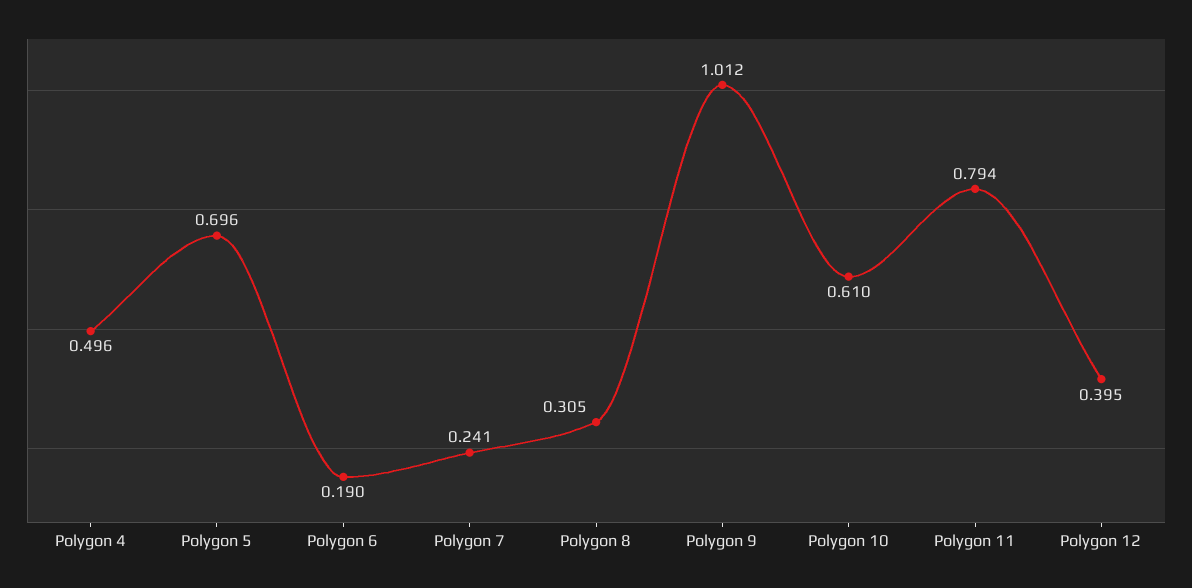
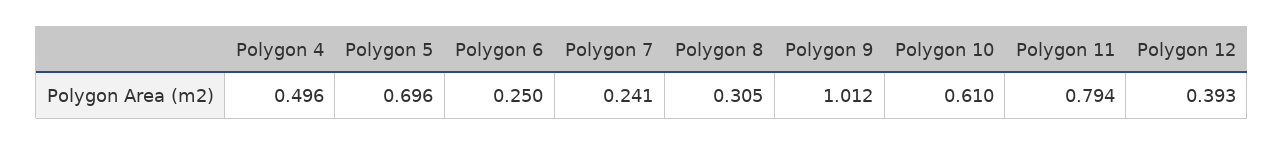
  {
    "Polygon 4": 0.496,
    "Polygon 5": 0.696,
-   "Polygon 6": 0.19,
+   "Polygon 6": 0.25,
    "Polygon 7": 0.241,
    "Polygon 8": 0.305,
    "Polygon 9": 1.012,
    "Polygon 10": 0.61,
    "Polygon 11": 0.794,
-   "Polygon 12": 0.395
+   "Polygon 12": 0.393
  }

